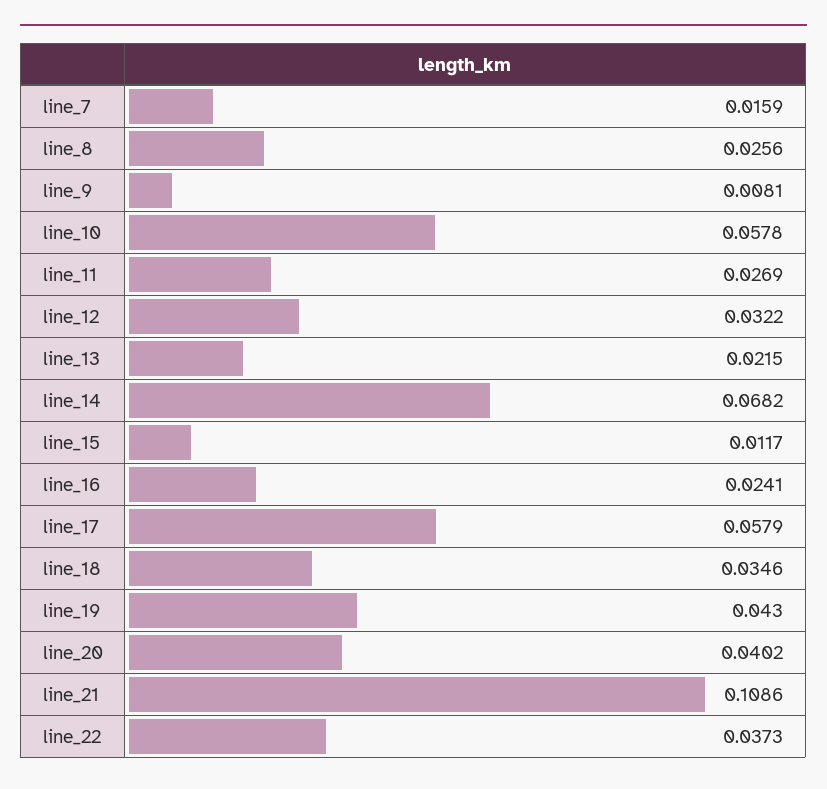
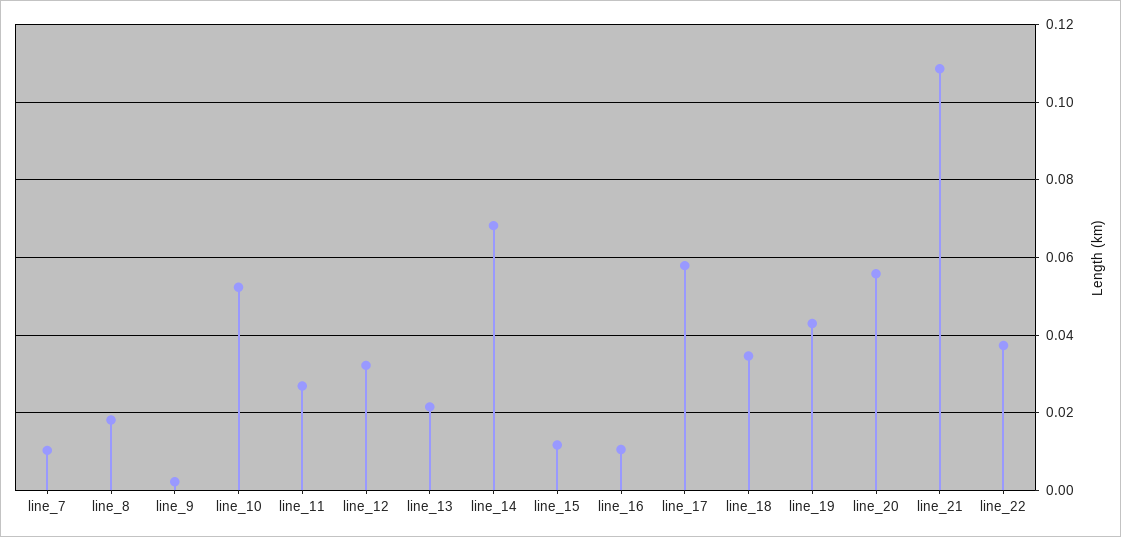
  {
-   "line_7": 0.0159,
+   "line_7": 0.01,
-   "line_8": 0.0256,
+   "line_8": 0.018,
-   "line_9": 0.0081,
+   "line_9": 0.002,
-   "line_10": 0.0578,
+   "line_10": 0.052,
    "line_11": 0.0269,
    "line_12": 0.0322,
    "line_13": 0.0215,
    "line_14": 0.0682,
    "line_15": 0.0117,
-   "line_16": 0.0241,
+   "line_16": 0.01,
    "line_17": 0.0579,
    "line_18": 0.0346,
    "line_19": 0.043,
-   "line_20": 0.0402,
+   "line_20": 0.056,
    "line_21": 0.1086,
    "line_22": 0.0373
  }

